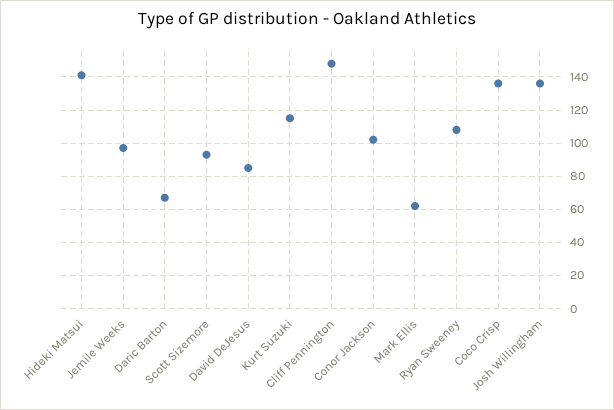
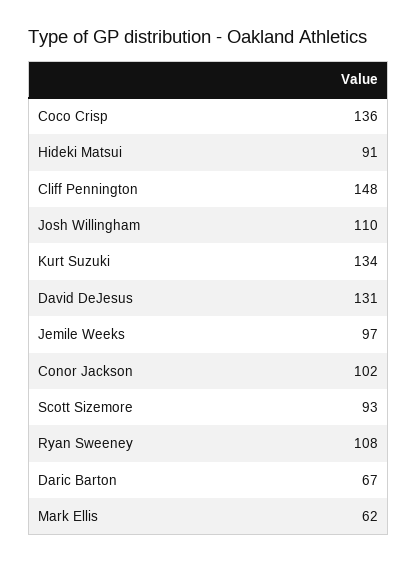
  {
-   "Hideki Matsui": 140,
+   "Hideki Matsui": 91,
    "Jemile Weeks": 97,
    "Daric Barton": 67,
    "Scott Sizemore": 93,
-   "David DeJesus": 85,
+   "David DeJesus": 131,
-   "Kurt Suzuki": 115,
+   "Kurt Suzuki": 134,
    "Cliff Pennington": 148,
    "Conor Jackson": 102,
    "Mark Ellis": 62,
    "Ryan Sweeney": 108,
    "Coco Crisp": 136,
-   "Josh Willingham": 135
+   "Josh Willingham": 110
  }

